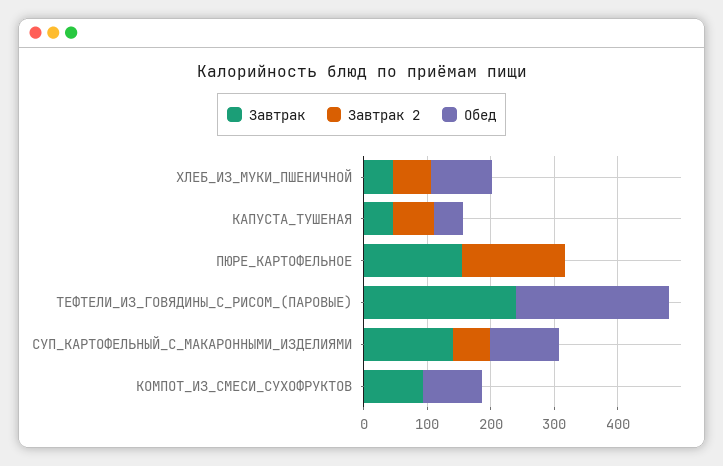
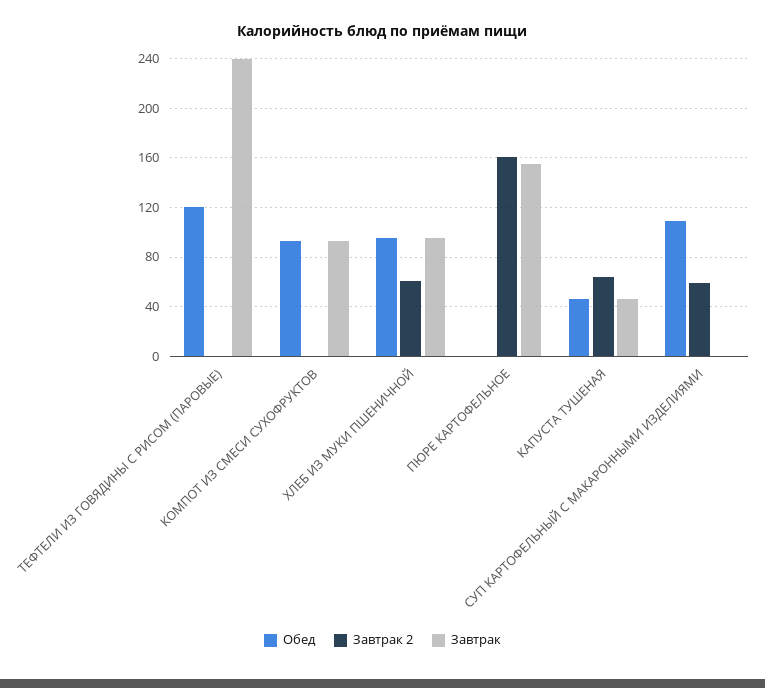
  {
    "Завтрак": {
-     "ХЛЕБ_ИЗ_МУКИ_ПШЕНИЧНОЙ": 40,
+     "ХЛЕБ_ИЗ_МУКИ_ПШЕНИЧНОЙ": 95,
      "КАПУСТА_ТУШЕНАЯ": 45,
      "ПЮРЕ_КАРТОФЕЛЬНОЕ": 155,
      "ТЕФТЕЛИ_ИЗ_ГОВЯДИНЫ_С_РИСОМ_(ПАРОВЫЕ)": 240,
-     "СУП_КАРТОФЕЛЬНЫЙ_С_МАКАРОННЫМИ_ИЗДЕЛИЯМИ": 140,
+     "СУП_КАРТОФЕЛЬНЫЙ_С_МАКАРОННЫМИ_ИЗДЕЛИЯМИ": 0,
      "КОМПОТ_ИЗ_СМЕСИ_СУХОФРУКТОВ": 95
    },
    "Завтрак 2": {
      "ХЛЕБ_ИЗ_МУКИ_ПШЕНИЧНОЙ": 60,
      "КАПУСТА_ТУШЕНАЯ": 65,
      "ПЮРЕ_КАРТОФЕЛЬНОЕ": 160,
      "ТЕФТЕЛИ_ИЗ_ГОВЯДИНЫ_С_РИСОМ_(ПАРОВЫЕ)": 0,
      "СУП_КАРТОФЕЛЬНЫЙ_С_МАКАРОННЫМИ_ИЗДЕЛИЯМИ": 60,
      "КОМПОТ_ИЗ_СМЕСИ_СУХОФРУКТОВ": 0
    },
    "Обед": {
      "ХЛЕБ_ИЗ_МУКИ_ПШЕНИЧНОЙ": 95,
      "КАПУСТА_ТУШЕНАЯ": 45,
      "ПЮРЕ_КАРТОФЕЛЬНОЕ": 0,
-     "ТЕФТЕЛИ_ИЗ_ГОВЯДИНЫ_С_РИСОМ_(ПАРОВЫЕ)": 240,
+     "ТЕФТЕЛИ_ИЗ_ГОВЯДИНЫ_С_РИСОМ_(ПАРОВЫЕ)": 120,
      "СУП_КАРТОФЕЛЬНЫЙ_С_МАКАРОННЫМИ_ИЗДЕЛИЯМИ": 110,
      "КОМПОТ_ИЗ_СМЕСИ_СУХОФРУКТОВ": 95
    }
  }

